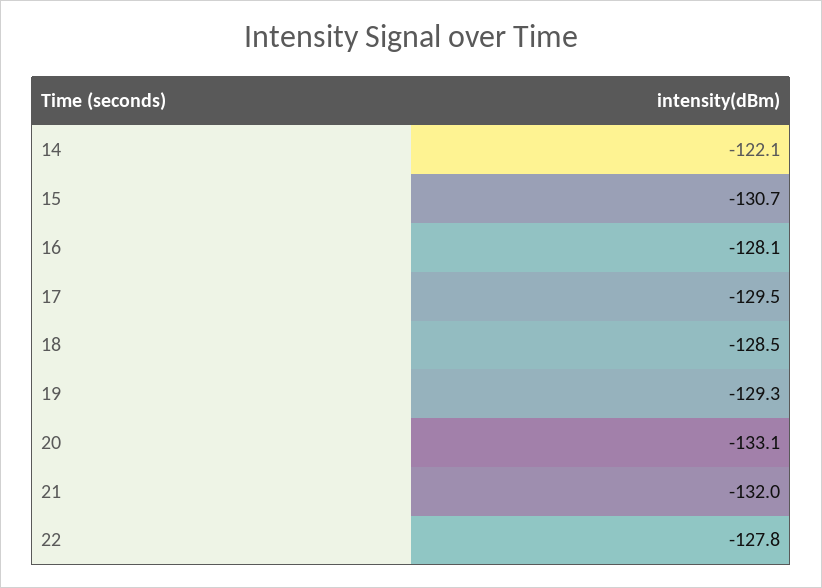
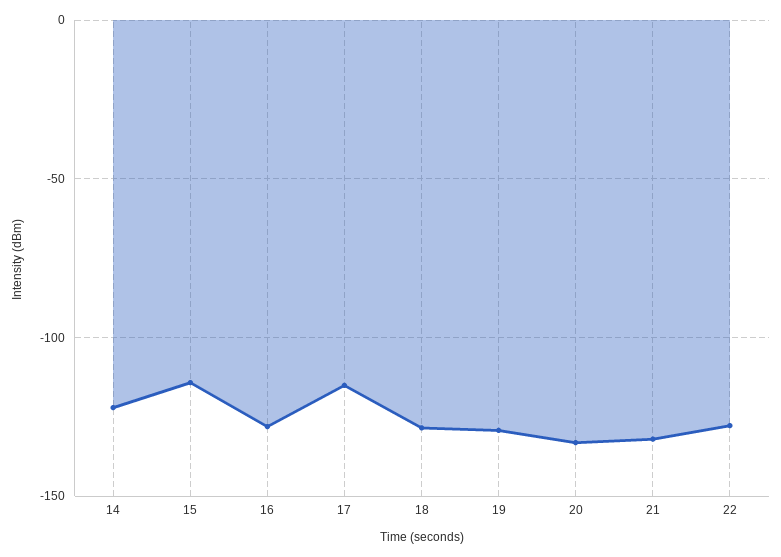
  {
    "14": -122.1,
-   "15": -130.7,
+   "15": -115,
    "16": -128.1,
-   "17": -129.5,
+   "17": -115,
    "18": -128.5,
    "19": -129.3,
    "20": -133.1,
    "21": -132,
    "22": -127.8
  }

